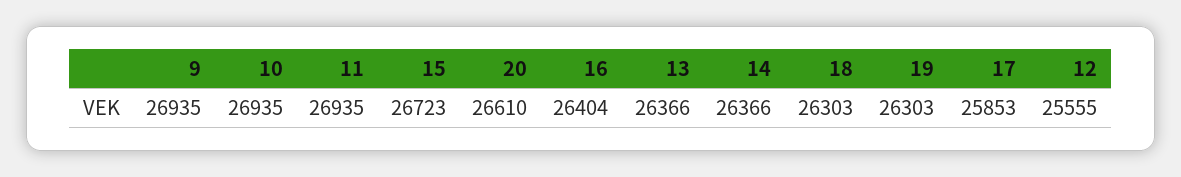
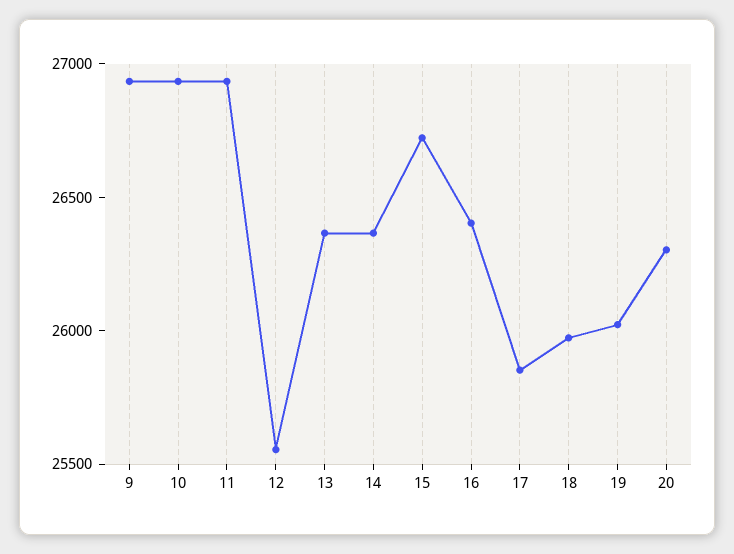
  {
    "9": 26935,
    "10": 26935,
    "11": 26935,
    "15": 26723,
-   "20": 26610,
+   "20": 26300,
    "16": 26404,
    "13": 26366,
    "14": 26366,
-   "18": 26303,
+   "18": 26000,
-   "19": 26303,
+   "19": 26000,
    "17": 25853,
    "12": 25555
  }

